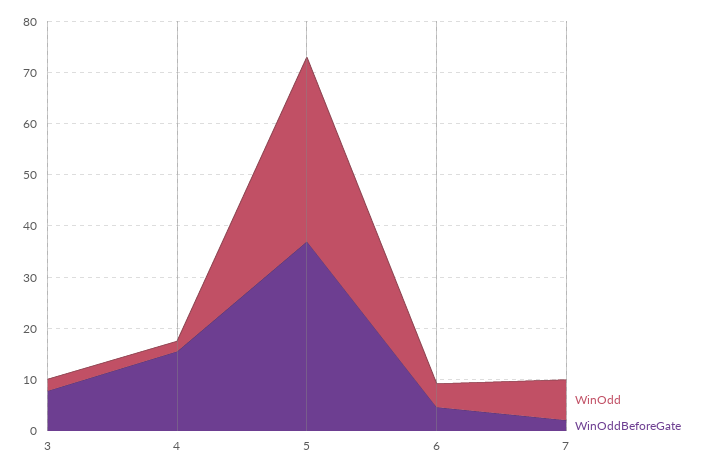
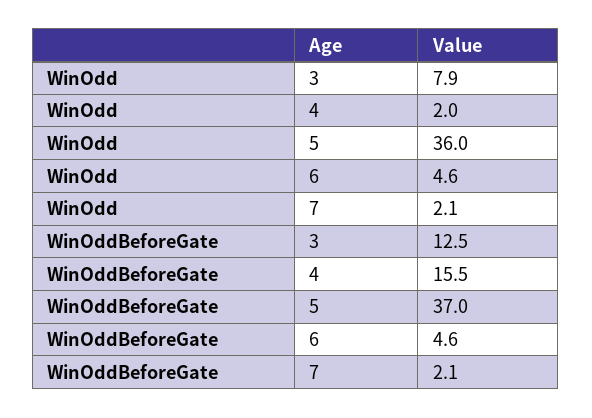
  {
    "WinOdd": {
-     "3": 2,
+     "3": 7.9,
      "4": 2,
      "5": 36,
      "6": 4.6,
-     "7": 8
+     "7": 2.1
    },
    "WinOddBeforeGate": {
-     "3": 8,
+     "3": 12.5,
      "4": 15.5,
      "5": 37,
      "6": 4.6,
      "7": 2.1
    }
  }

